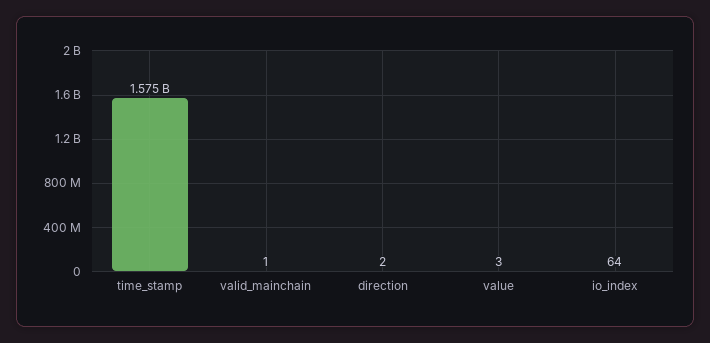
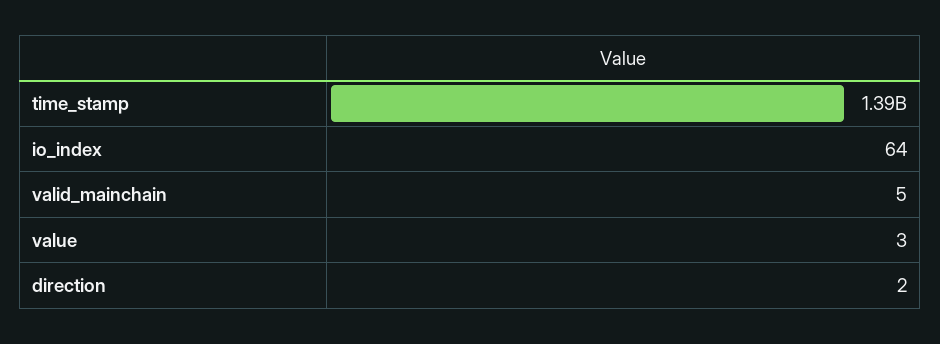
  {
-   "time_stamp": 1575000000,
+   "time_stamp": 1390000000,
-   "valid_mainchain": 1,
+   "valid_mainchain": 5,
    "direction": 2,
    "value": 3,
    "io_index": 64
  }

